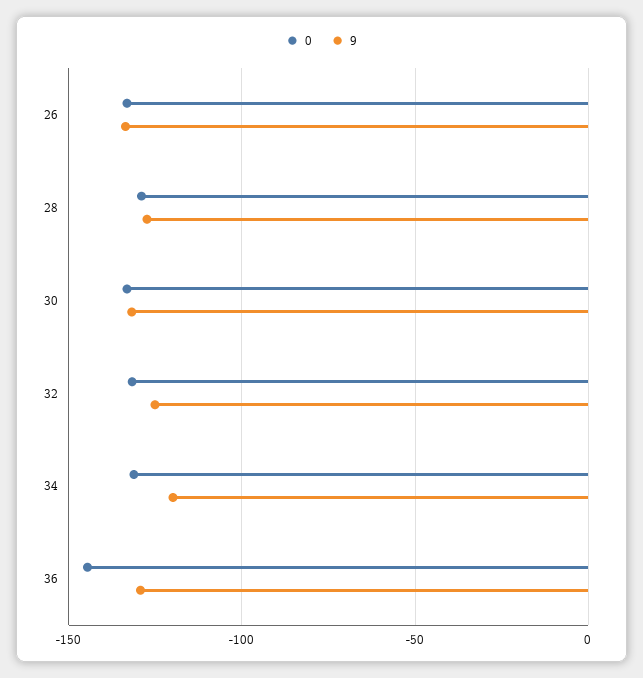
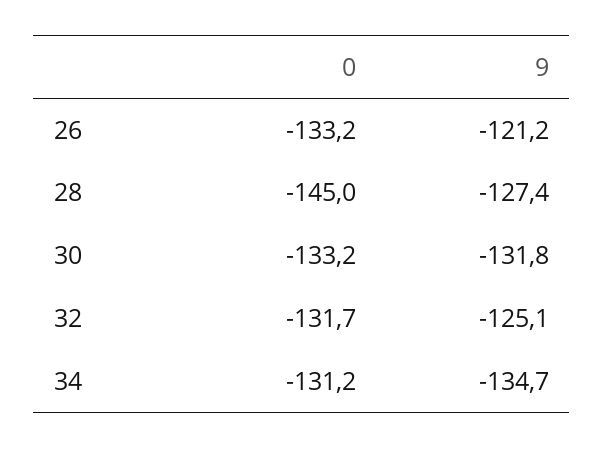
  {
    "0": {
      "26": -133.2,
-     "28": -130,
+     "28": -145,
      "30": -133.2,
      "32": -131.7,
-     "34": -131.2,
+     "34": -131.2
-     "36": -145
    },
    "9": {
-     "26": -135,
+     "26": -121.2,
      "28": -127.4,
      "30": -131.8,
      "32": -125.1,
-     "34": -120,
+     "34": -134.7
-     "36": -130
    }
  }

